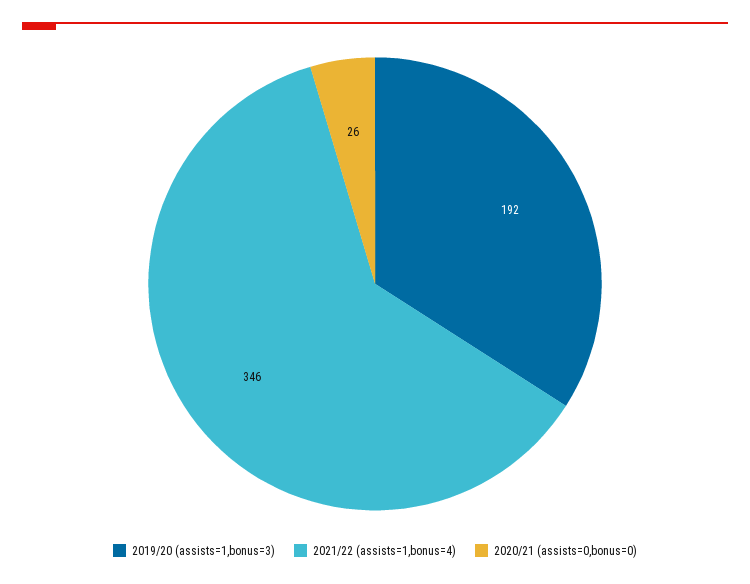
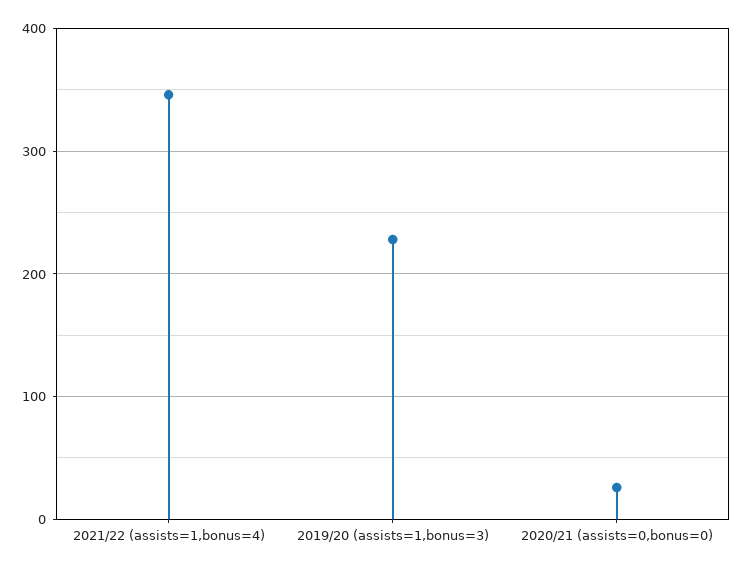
  {
-   "2019/20 (assists=1,bonus=3)": 192,
+   "2019/20 (assists=1,bonus=3)": 230,
    "2021/22 (assists=1,bonus=4)": 346,
    "2020/21 (assists=0,bonus=0)": 26
  }

